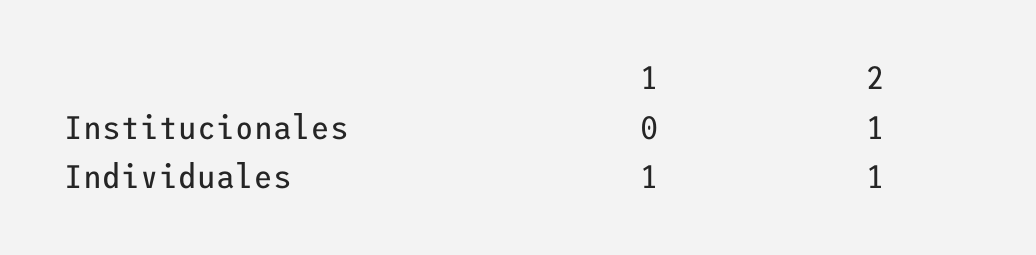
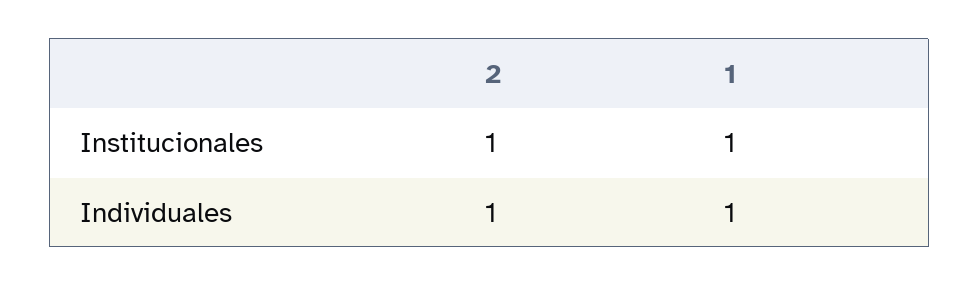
  {
    "1": {
-     "Institucionales": 0,
+     "Institucionales": 1,
      "Individuales": 1
    },
    "2": {
      "Institucionales": 1,
      "Individuales": 1
    }
  }

